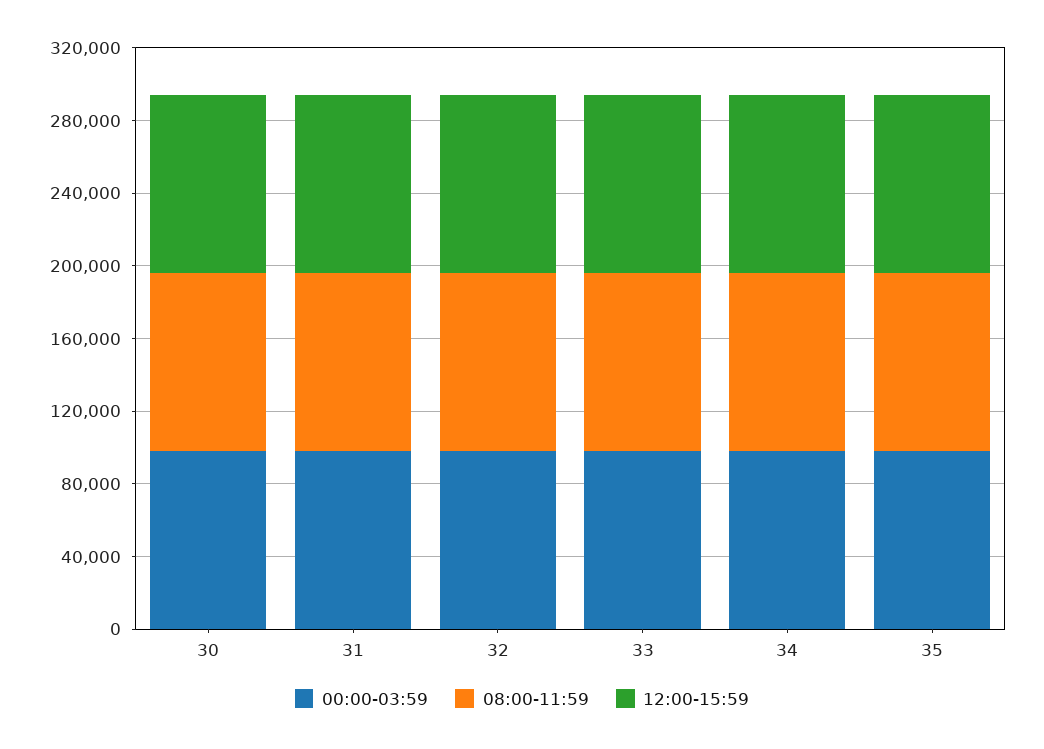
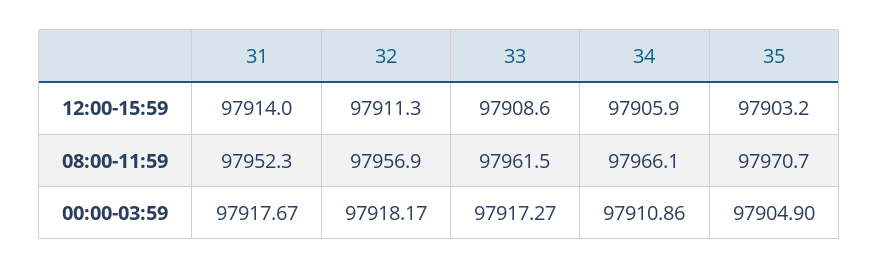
  {
    "00:00-03:59": {
-     "30": 100000,
      "31": 97917.67,
      "32": 97918.17,
      "33": 97917.27,
      "34": 97910.86,
      "35": 97904.9
    },
    "08:00-11:59": {
-     "30": 100000,
      "31": 97952.3,
      "32": 97956.9,
      "33": 97961.5,
      "34": 97966.1,
      "35": 97970.7
    },
    "12:00-15:59": {
-     "30": 100000,
      "31": 97914,
      "32": 97911.3,
      "33": 97908.6,
      "34": 97905.9,
      "35": 97903.2
    }
  }

